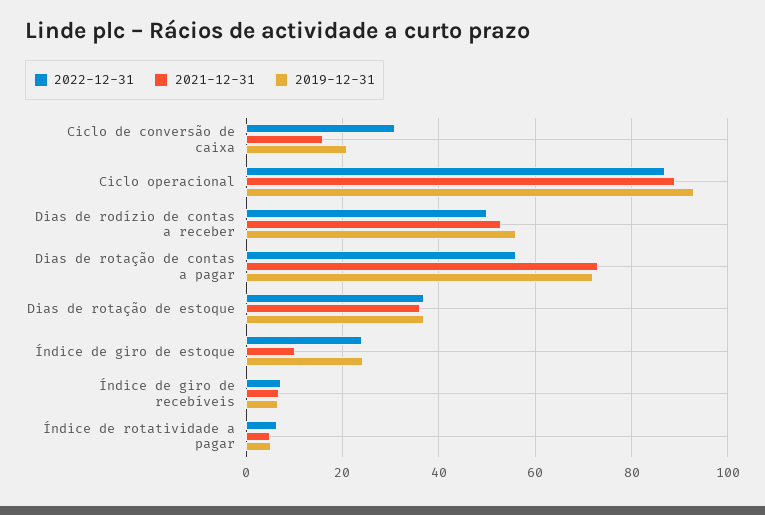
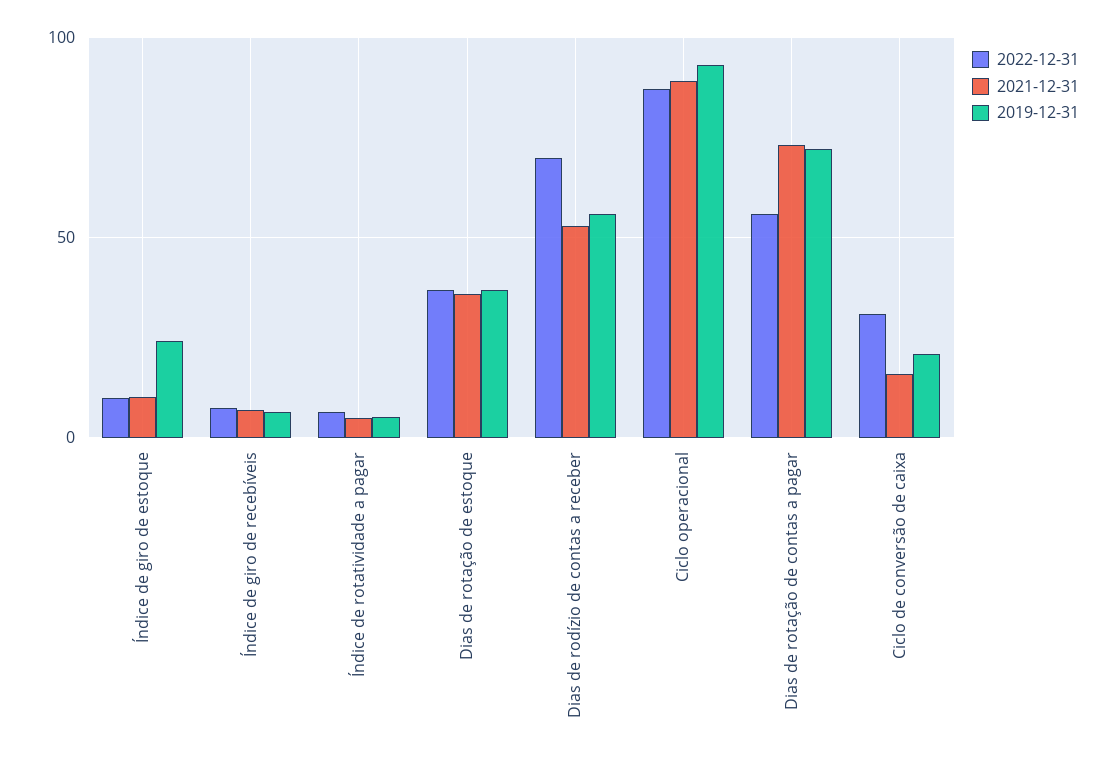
  {
    "2022-12-31": {
      "Ciclo de conversão de caixa": 32,
      "Ciclo operacional": 88,
-     "Dias de rodízio de contas a receber": 50,
+     "Dias de rodízio de contas a receber": 70,
      "Dias de rotação de contas a pagar": 56,
      "Dias de rotação de estoque": 38,
-     "Índice de giro de estoque": 24,
+     "Índice de giro de estoque": 10,
      "Índice de giro de recebíveis": 8,
      "Índice de rotatividade a pagar": 6
    },
    "2021-12-31": {
      "Ciclo de conversão de caixa": 16,
      "Ciclo operacional": 90,
      "Dias de rodízio de contas a receber": 54,
      "Dias de rotação de contas a pagar": 74,
      "Dias de rotação de estoque": 36,
      "Índice de giro de estoque": 10,
      "Índice de giro de recebíveis": 6,
      "Índice de rotatividade a pagar": 6
    },
    "2019-12-31": {
      "Ciclo de conversão de caixa": 22,
      "Ciclo operacional": 94,
      "Dias de rodízio de contas a receber": 56,
      "Dias de rotação de contas a pagar": 72,
      "Dias de rotação de estoque": 38,
      "Índice de giro de estoque": 24,
      "Índice de giro de recebíveis": 6,
      "Índice de rotatividade a pagar": 6
    }
  }

